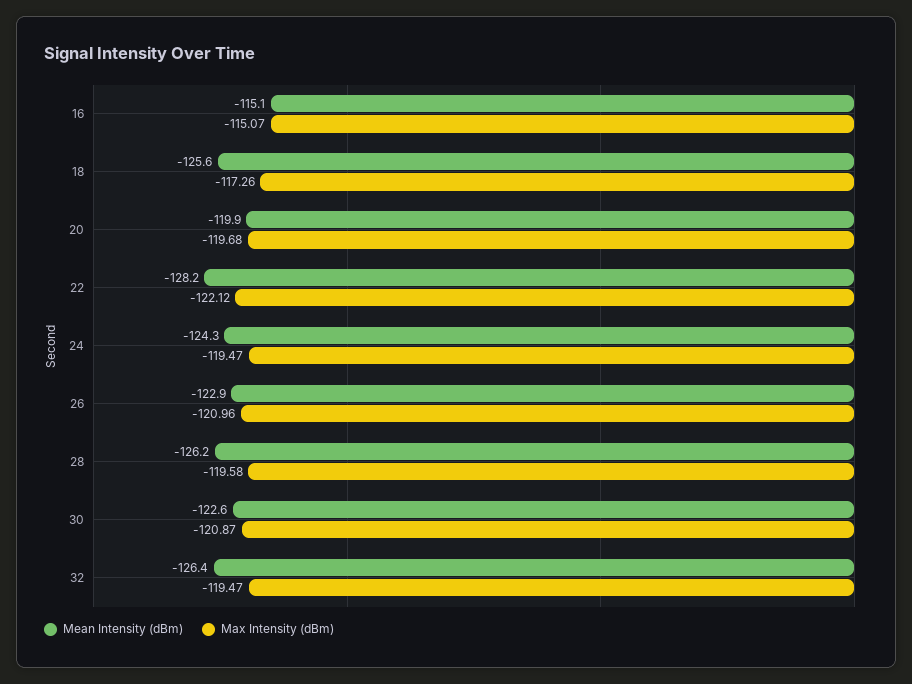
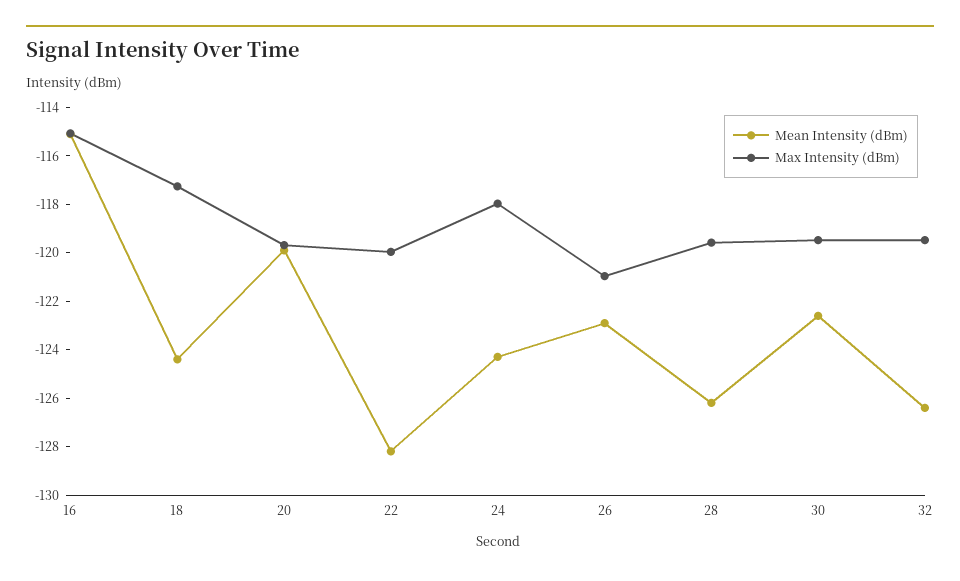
  {
    "Mean Intensity (dBm)": {
      "16": -115.1,
-     "18": -125.6,
+     "18": -124.5,
      "20": -119.9,
      "22": -128.2,
      "24": -124.3,
      "26": -122.9,
      "28": -126.2,
      "30": -122.6,
      "32": -126.4
    },
    "Max Intensity (dBm)": {
      "16": -115.07,
      "18": -117.26,
      "20": -119.68,
-     "22": -122.12,
+     "22": -120,
-     "24": -119.47,
+     "24": -118,
      "26": -120.96,
      "28": -119.58,
-     "30": -120.87,
+     "30": -119.5,
      "32": -119.47
    }
  }

